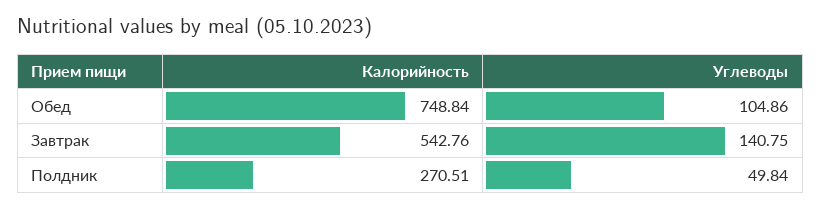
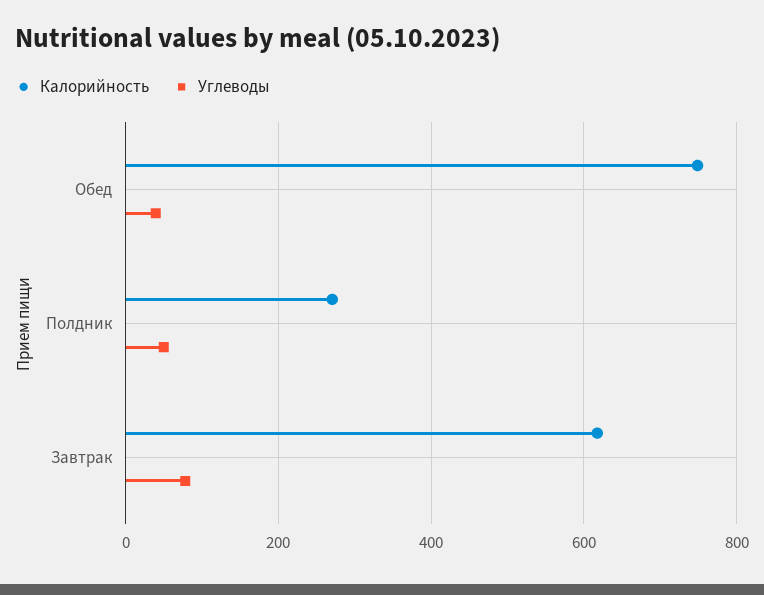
  {
    "Калорийность": {
      "Обед": 748.84,
-     "Завтрак": 542.76,
+     "Завтрак": 620,
      "Полдник": 270.51
    },
    "Углеводы": {
-     "Обед": 104.86,
+     "Обед": 40,
-     "Завтрак": 140.75,
+     "Завтрак": 80,
      "Полдник": 49.84
    }
  }

